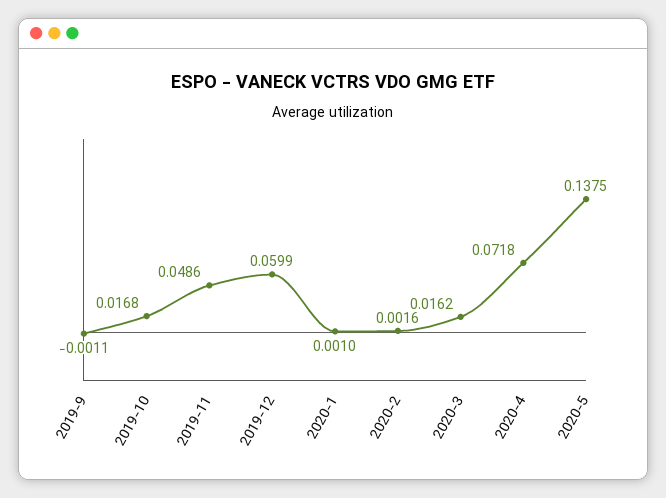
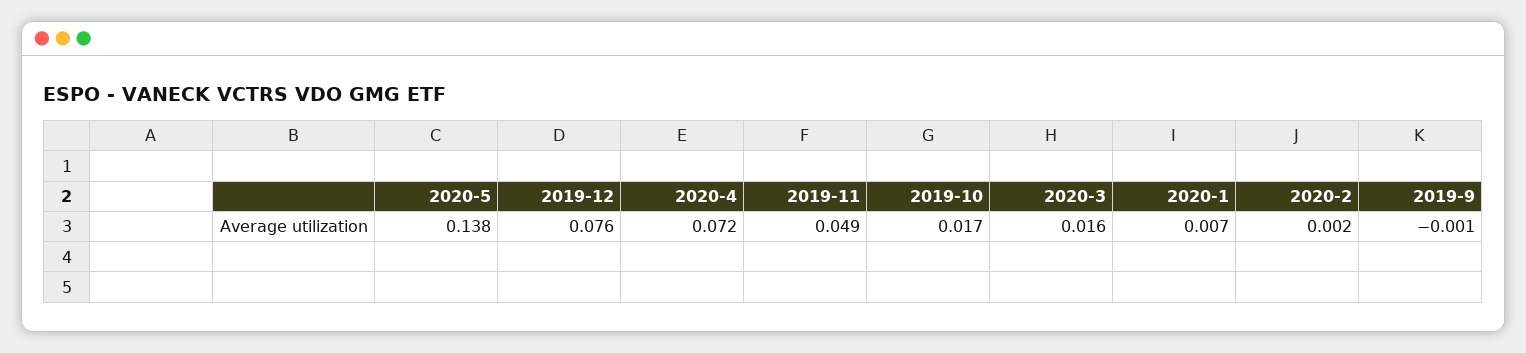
  {
    "2019-9": -0.0011,
    "2019-10": 0.0168,
    "2019-11": 0.0486,
-   "2019-12": 0.0599,
+   "2019-12": 0.076,
-   "2020-1": 0.001,
+   "2020-1": 0.007,
    "2020-2": 0.0016,
    "2020-3": 0.0162,
    "2020-4": 0.0718,
    "2020-5": 0.1375
  }

